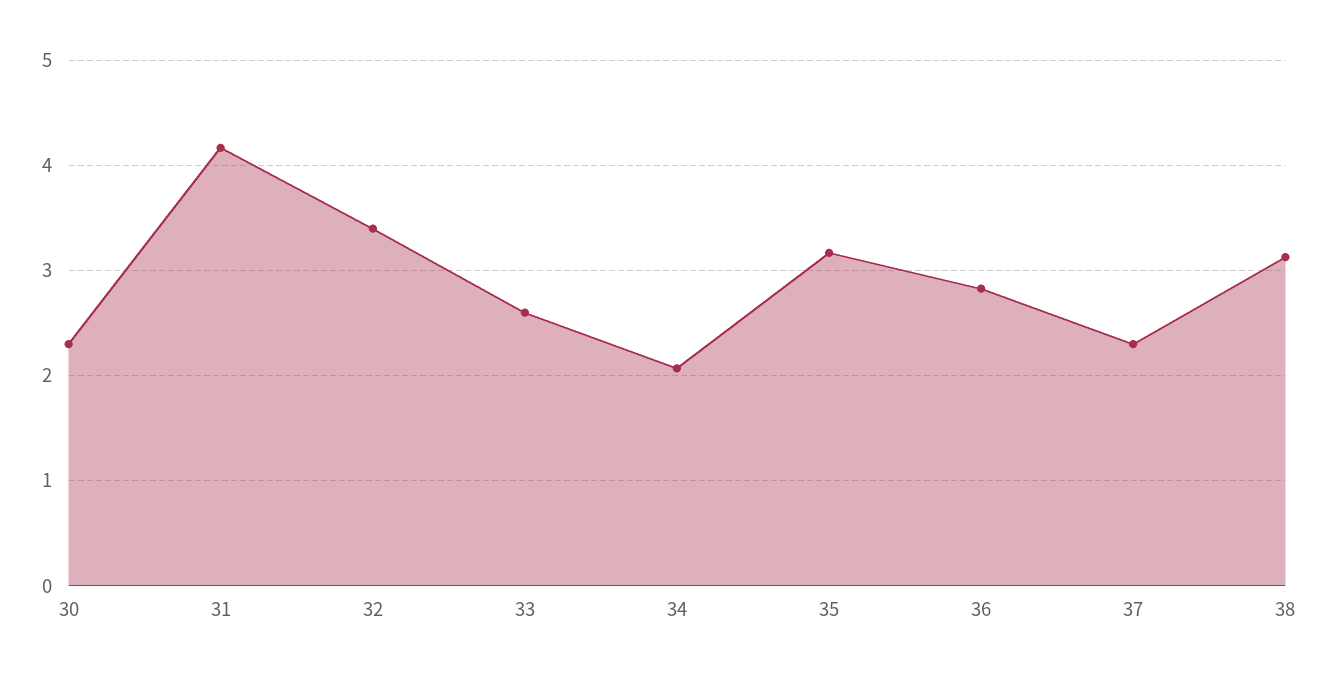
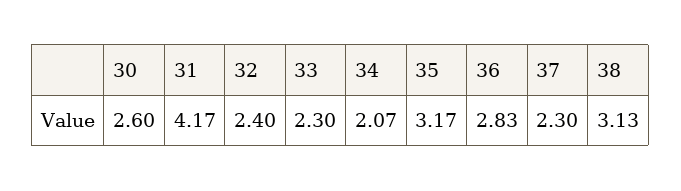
  {
-   "30": 2.3,
+   "30": 2.6,
    "31": 4.17,
-   "32": 3.4,
+   "32": 2.4,
-   "33": 2.6,
+   "33": 2.3,
    "34": 2.07,
    "35": 3.17,
    "36": 2.83,
    "37": 2.3,
    "38": 3.13
  }

